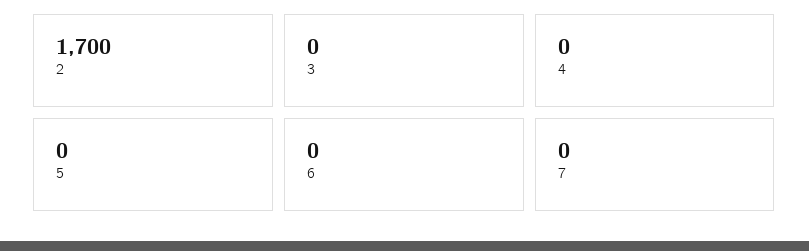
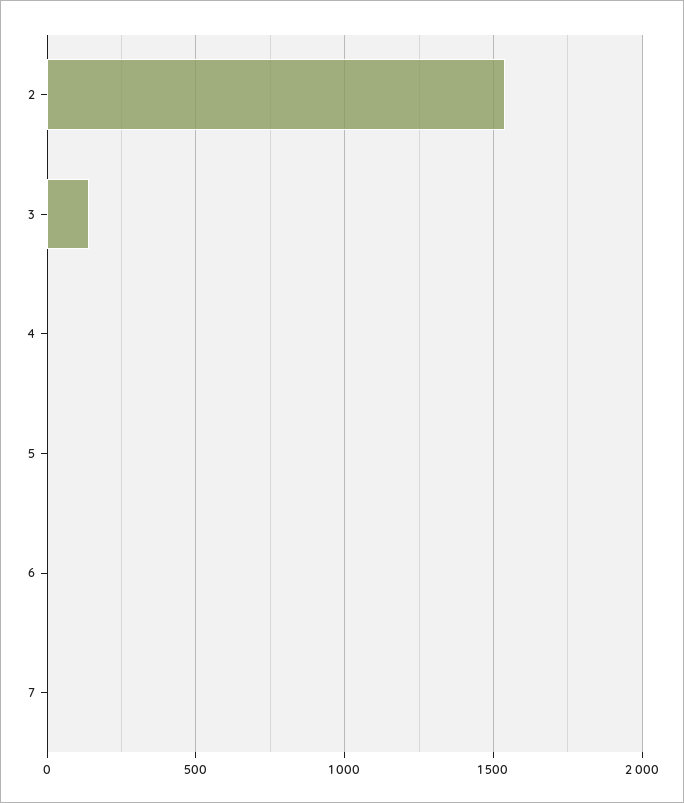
  {
-   "2": 1700,
+   "2": 1550,
-   "3": 0,
+   "3": 150,
    "4": 0,
    "5": 0,
    "6": 0,
    "7": 0
  }

